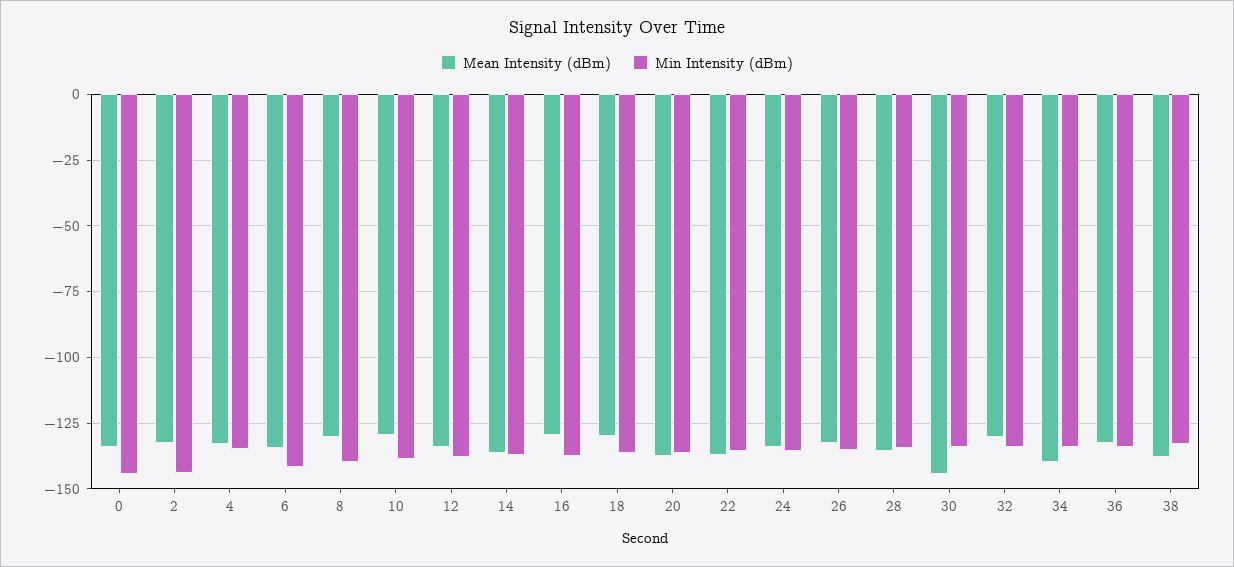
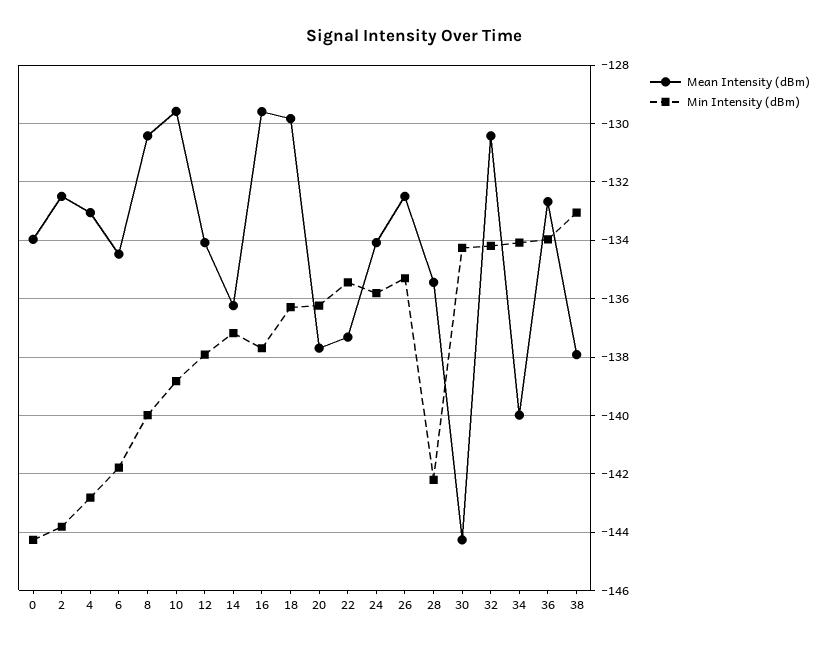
  {
    "Mean Intensity (dBm)": {
      "0": -134,
      "2": -132.5,
      "4": -133,
      "6": -134.5,
      "8": -130.5,
      "10": -129.5,
      "12": -134,
      "14": -136.25,
      "16": -129.5,
      "18": -129.75,
      "20": -137.75,
      "22": -137.25,
      "24": -134,
      "26": -132.5,
      "28": -135.5,
      "30": -144.25,
      "32": -130.5,
      "34": -140,
      "36": -132.75,
      "38": -138
    },
    "Min Intensity (dBm)": {
      "0": -144.25,
      "2": -143.75,
-     "4": -135,
+     "4": -142.75,
      "6": -141.75,
      "8": -140,
      "10": -138.75,
      "12": -138,
      "14": -137.25,
      "16": -137.75,
      "18": -136.25,
      "20": -136.25,
      "22": -135.5,
      "24": -135.75,
      "26": -135.25,
-     "28": -135,
+     "28": -142.25,
      "30": -134.25,
      "32": -134.25,
      "34": -134,
      "36": -134,
      "38": -133
    }
  }

